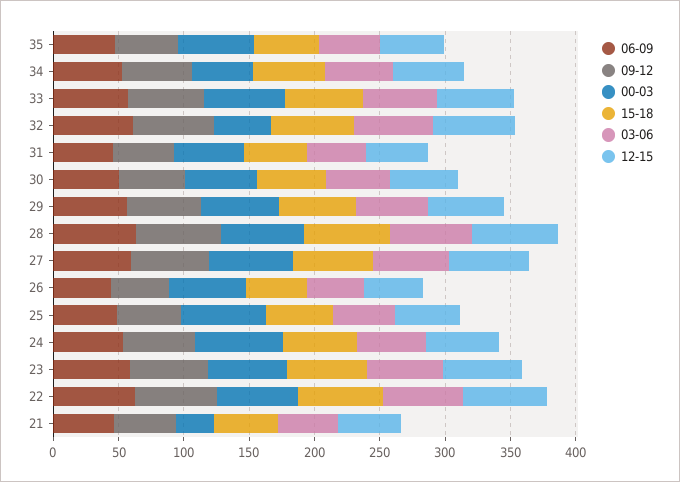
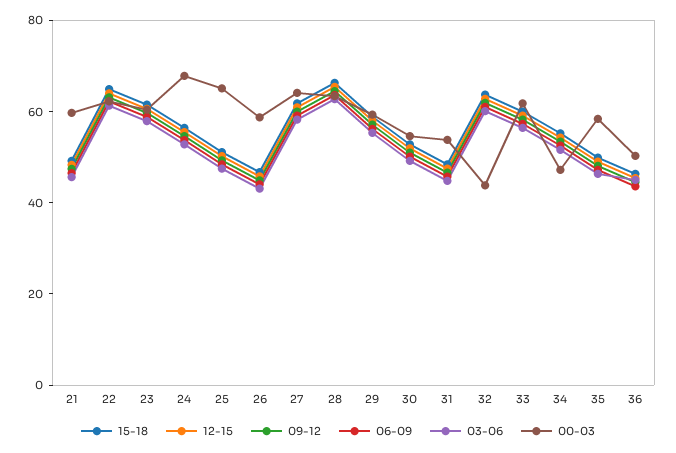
  {
    "06-09": {
      "35": 45,
      "34": 55,
      "33": 55,
      "32": 60,
      "31": 45,
      "30": 50,
      "29": 55,
      "28": 65,
      "27": 60,
      "26": 45,
      "25": 50,
      "24": 55,
      "23": 60,
      "22": 60,
-     "21": 45
+     "21": 45,
+     "36": 45
    },
    "09-12": {
      "35": 50,
      "34": 55,
      "33": 60,
      "32": 60,
      "31": 45,
      "30": 50,
      "29": 55,
      "28": 65,
      "27": 60,
      "26": 45,
      "25": 50,
      "24": 55,
      "23": 60,
      "22": 65,
-     "21": 45
+     "21": 45,
+     "36": 45
    },
    "00-03": {
      "35": 60,
      "34": 45,
      "33": 60,
      "32": 45,
      "31": 55,
      "30": 55,
      "29": 60,
      "28": 65,
      "27": 65,
      "26": 60,
      "25": 65,
      "24": 70,
      "23": 60,
      "22": 60,
-     "21": 30
+     "21": 60,
+     "36": 50
    },
    "15-18": {
      "35": 50,
      "34": 55,
      "33": 60,
      "32": 65,
      "31": 50,
      "30": 55,
      "29": 60,
      "28": 65,
      "27": 60,
      "26": 45,
      "25": 50,
      "24": 55,
      "23": 60,
      "22": 65,
-     "21": 50
+     "21": 50,
+     "36": 45
    },
    "03-06": {
      "35": 45,
      "34": 50,
      "33": 55,
      "32": 60,
      "31": 45,
      "30": 50,
      "29": 55,
      "28": 65,
      "27": 60,
      "26": 45,
      "25": 50,
      "24": 55,
      "23": 60,
      "22": 60,
-     "21": 45
+     "21": 45,
+     "36": 45
    },
    "12-15": {
      "35": 50,
      "34": 55,
      "33": 60,
      "32": 65,
      "31": 50,
      "30": 50,
      "29": 60,
      "28": 65,
      "27": 60,
      "26": 45,
      "25": 50,
      "24": 55,
      "23": 60,
      "22": 65,
-     "21": 50
+     "21": 50,
+     "36": 45
    }
  }

